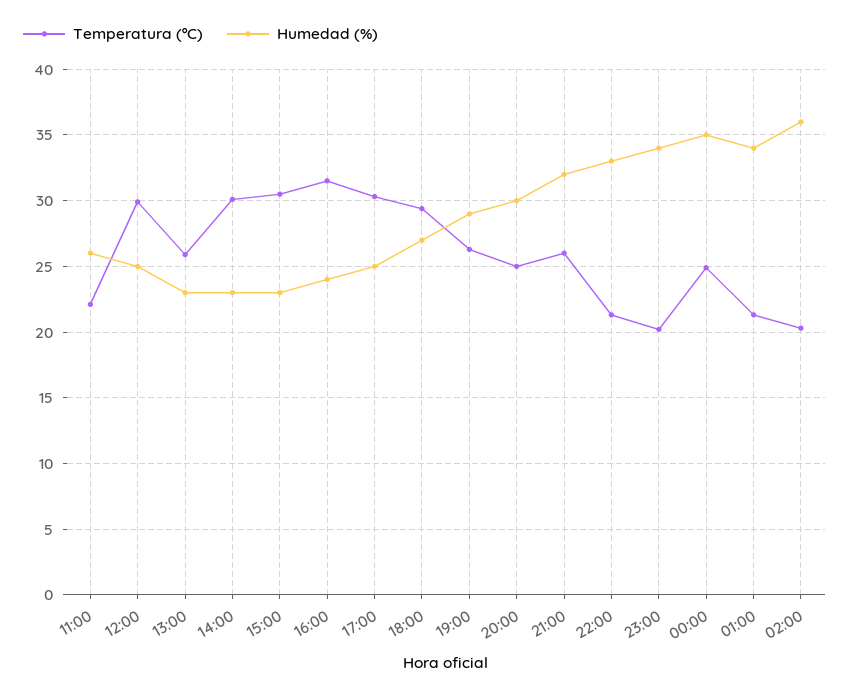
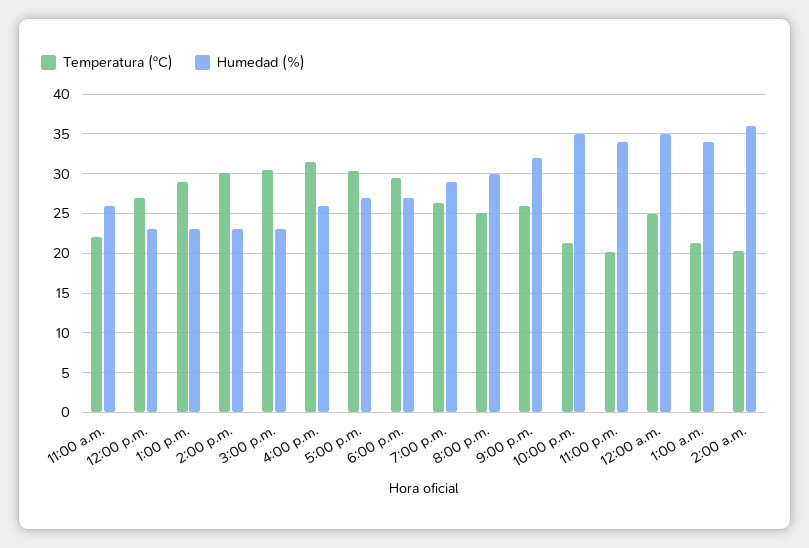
  {
    "Temperatura (ºC)": {
      "11:00": 22,
-     "12:00": 30,
+     "12:00": 27,
-     "13:00": 26,
+     "13:00": 29,
      "14:00": 30,
      "15:00": 30.5,
      "16:00": 31.5,
      "17:00": 30.5,
      "18:00": 29.5,
      "19:00": 26.5,
      "20:00": 25,
      "21:00": 26,
      "22:00": 21.5,
      "23:00": 20,
      "00:00": 25,
      "01:00": 21.5,
      "02:00": 20.5
    },
    "Humedad (%)": {
      "11:00": 26,
-     "12:00": 25,
+     "12:00": 23,
      "13:00": 23,
      "14:00": 23,
      "15:00": 23,
-     "16:00": 24,
+     "16:00": 26,
-     "17:00": 25,
+     "17:00": 27,
      "18:00": 27,
      "19:00": 29,
      "20:00": 30,
      "21:00": 32,
-     "22:00": 33,
+     "22:00": 35,
      "23:00": 34,
      "00:00": 35,
      "01:00": 34,
      "02:00": 36
    }
  }

